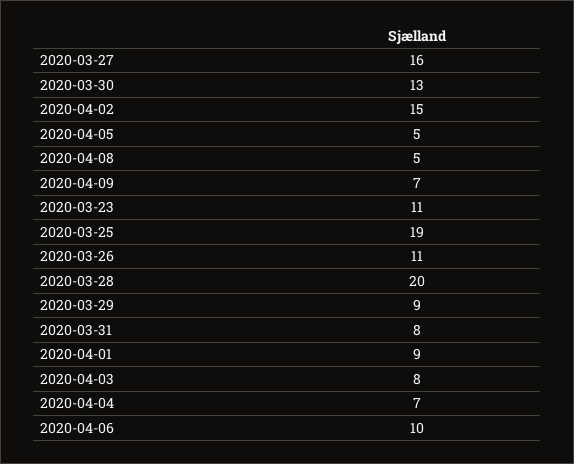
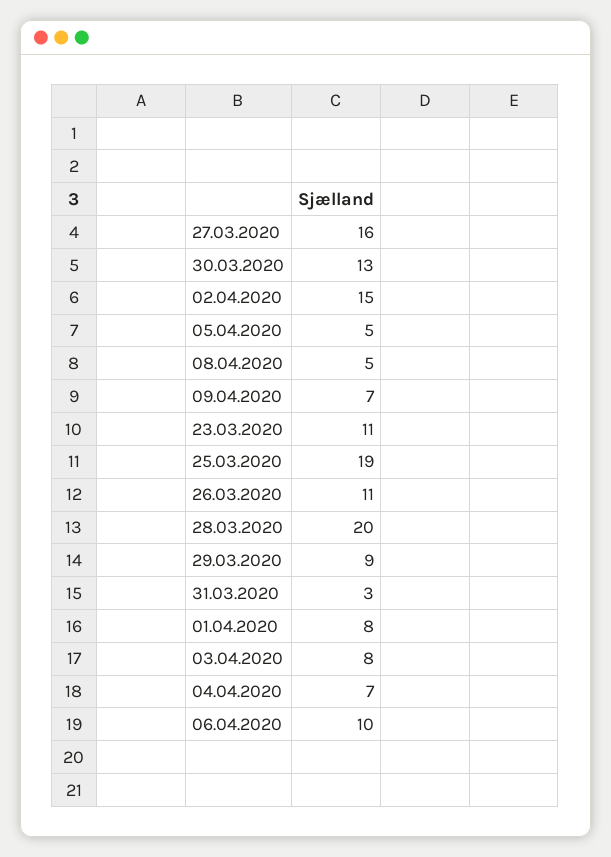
  {
    "2020-03-27": 16,
    "2020-03-30": 13,
    "2020-04-02": 15,
    "2020-04-05": 5,
    "2020-04-08": 5,
    "2020-04-09": 7,
    "2020-03-23": 11,
    "2020-03-25": 19,
    "2020-03-26": 11,
    "2020-03-28": 20,
    "2020-03-29": 9,
-   "2020-03-31": 8,
+   "2020-03-31": 3,
-   "2020-04-01": 9,
+   "2020-04-01": 8,
    "2020-04-03": 8,
    "2020-04-04": 7,
    "2020-04-06": 10
  }

